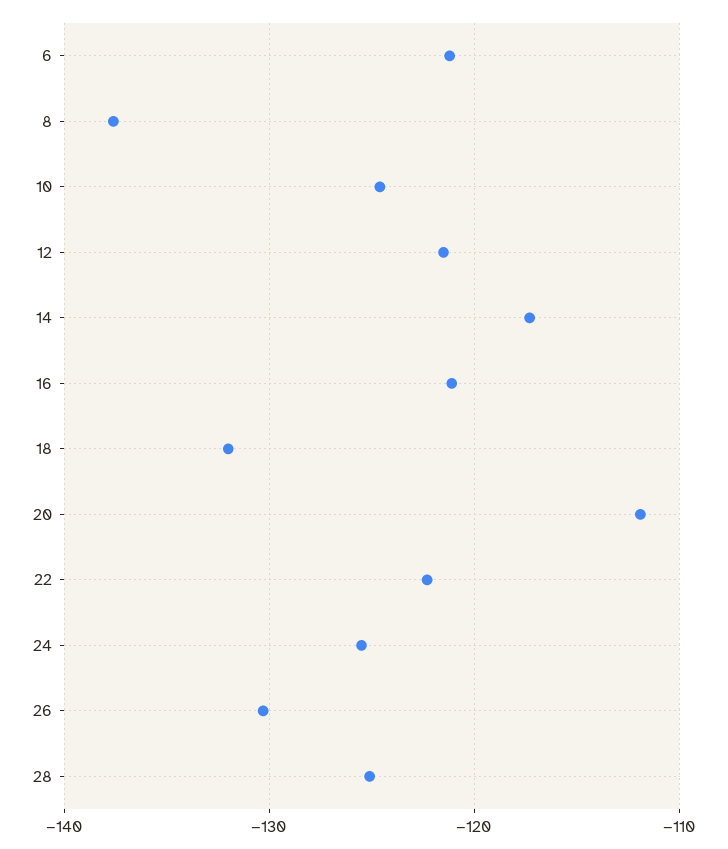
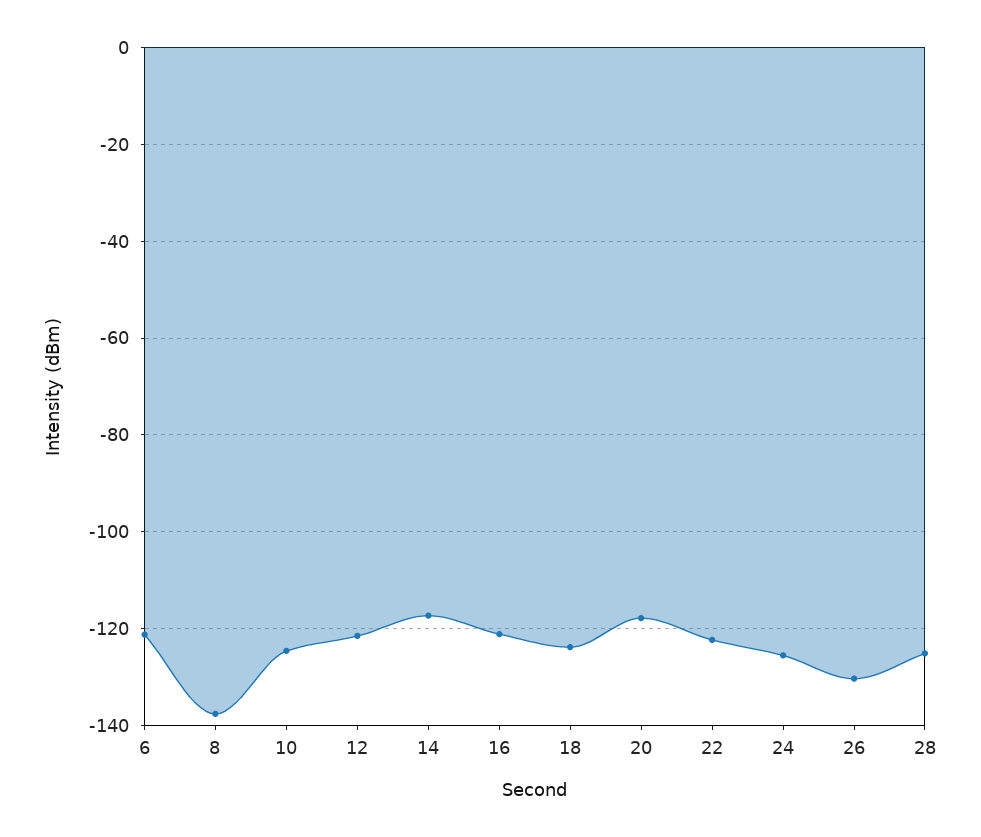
  {
    "6": -121,
    "8": -138,
    "10": -125,
    "12": -122,
    "14": -117,
    "16": -121,
-   "18": -132,
+   "18": -124,
-   "20": -112,
+   "20": -118,
    "22": -122,
    "24": -126,
    "26": -130,
    "28": -125
  }

